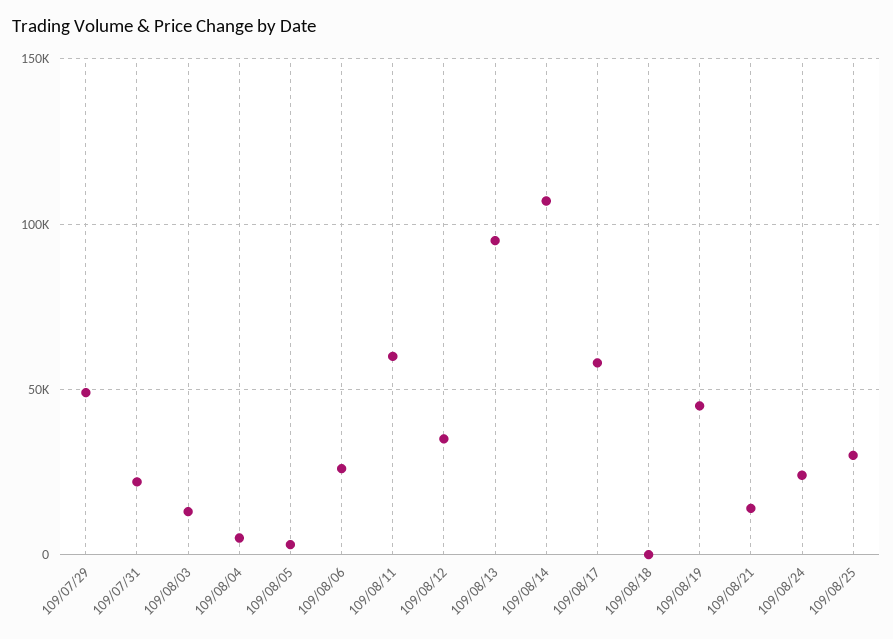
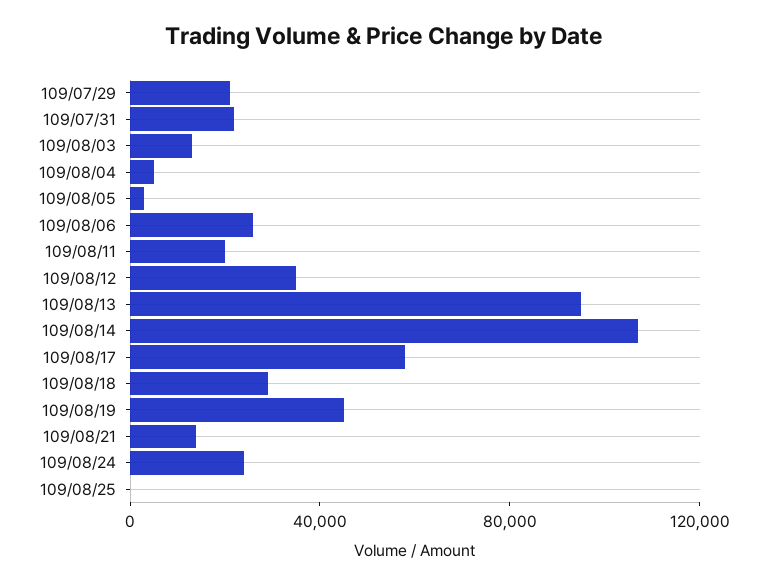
  {
-   "109/07/29": 50000,
+   "109/07/29": 20000,
    "109/07/31": 20000,
    "109/08/03": 15000,
    "109/08/04": 5000,
    "109/08/05": 5000,
    "109/08/06": 25000,
-   "109/08/11": 60000,
+   "109/08/11": 20000,
    "109/08/12": 35000,
    "109/08/13": 95000,
    "109/08/14": 105000,
    "109/08/17": 60000,
-   "109/08/18": 0,
+   "109/08/18": 30000,
    "109/08/19": 45000,
    "109/08/21": 15000,
    "109/08/24": 25000,
-   "109/08/25": 30000
+   "109/08/25": 0
  }

